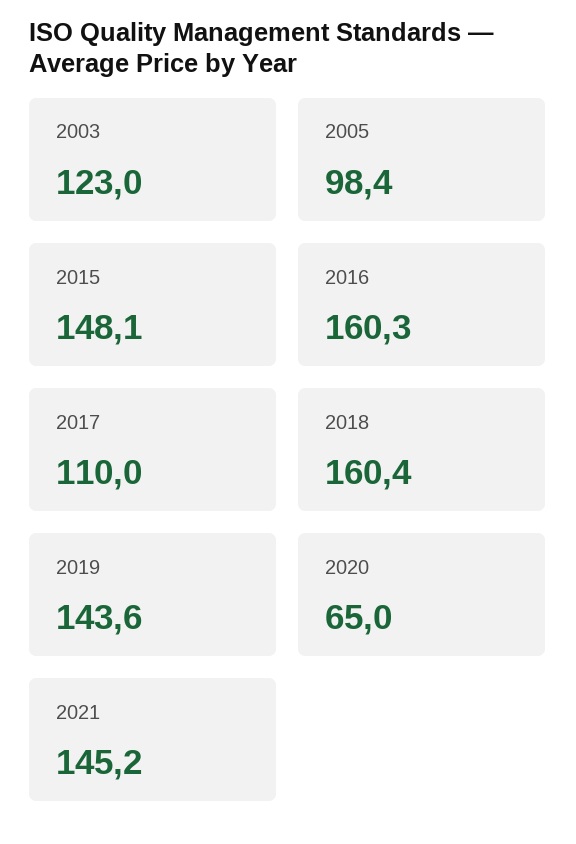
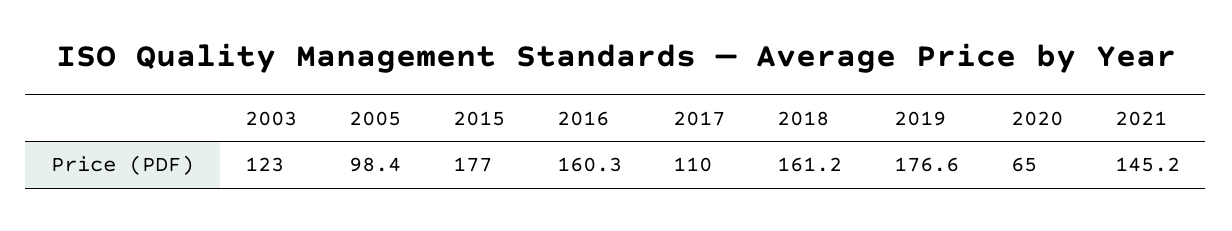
  {
    "2003": 123,
    "2005": 98.4,
-   "2015": 148.1,
+   "2015": 177,
    "2016": 160.3,
    "2017": 110,
-   "2018": 160.4,
+   "2018": 161.2,
-   "2019": 143.6,
+   "2019": 176.6,
    "2020": 65,
    "2021": 145.2
  }

